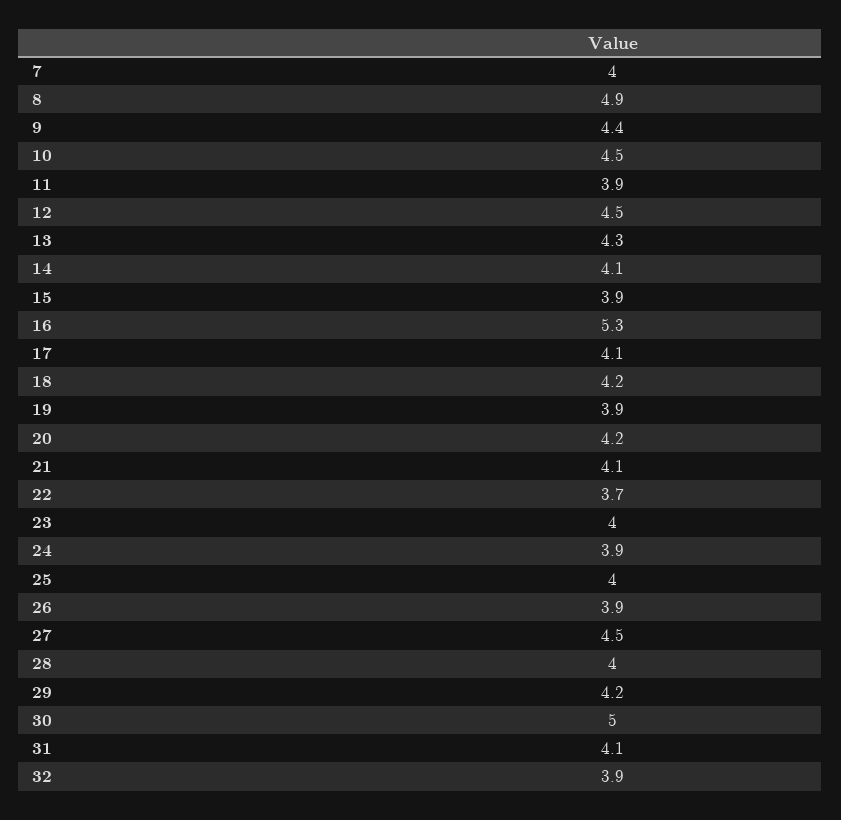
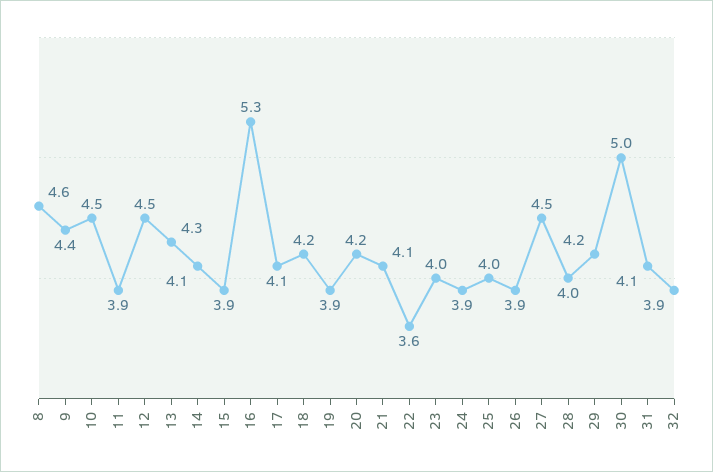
  {
-   "7": 4,
-   "8": 4.9,
+   "8": 4.6,
    "9": 4.4,
    "10": 4.5,
    "11": 3.9,
    "12": 4.5,
    "13": 4.3,
    "14": 4.1,
    "15": 3.9,
    "16": 5.3,
    "17": 4.1,
    "18": 4.2,
    "19": 3.9,
    "20": 4.2,
    "21": 4.1,
-   "22": 3.7,
+   "22": 3.6,
    "23": 4,
    "24": 3.9,
    "25": 4,
    "26": 3.9,
    "27": 4.5,
    "28": 4,
    "29": 4.2,
    "30": 5,
    "31": 4.1,
    "32": 3.9
  }

